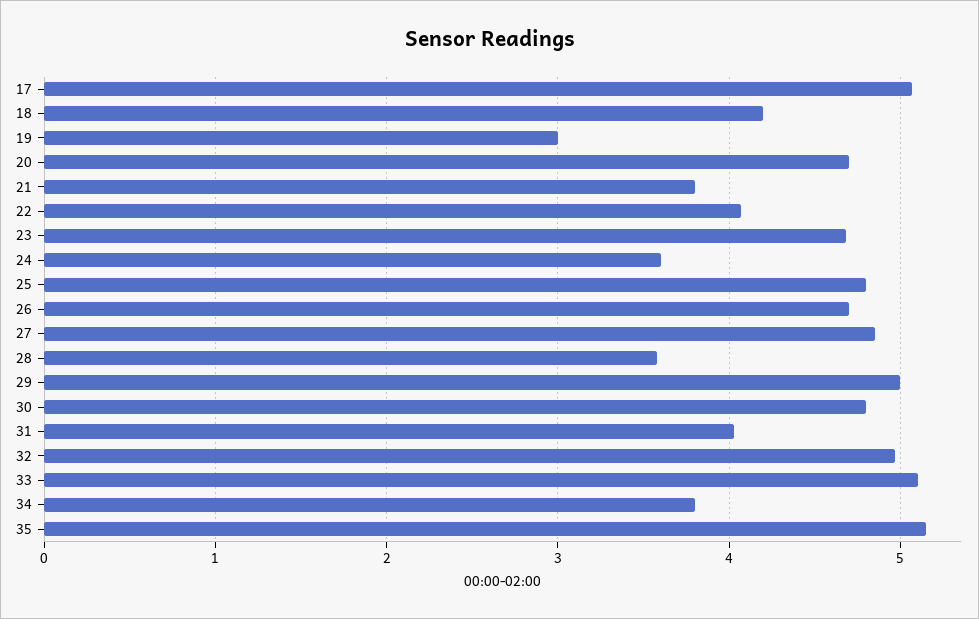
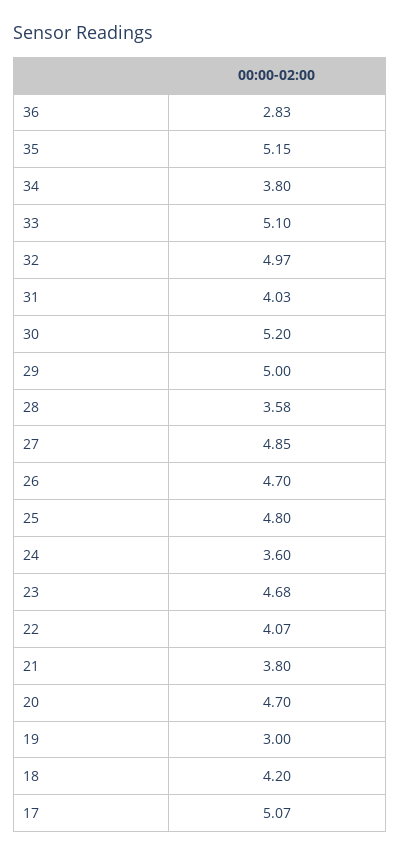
  {
    "17": 5.07,
    "18": 4.2,
    "19": 3,
    "20": 4.7,
    "21": 3.8,
    "22": 4.07,
    "23": 4.68,
    "24": 3.6,
    "25": 4.8,
    "26": 4.7,
    "27": 4.85,
    "28": 3.58,
    "29": 5,
-   "30": 4.8,
+   "30": 5.2,
    "31": 4.03,
    "32": 4.97,
    "33": 5.1,
    "34": 3.8,
-   "35": 5.15
+   "35": 5.15,
+   "36": 2.83
  }

